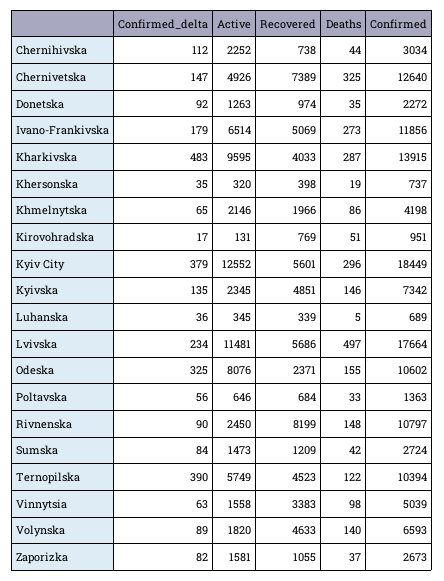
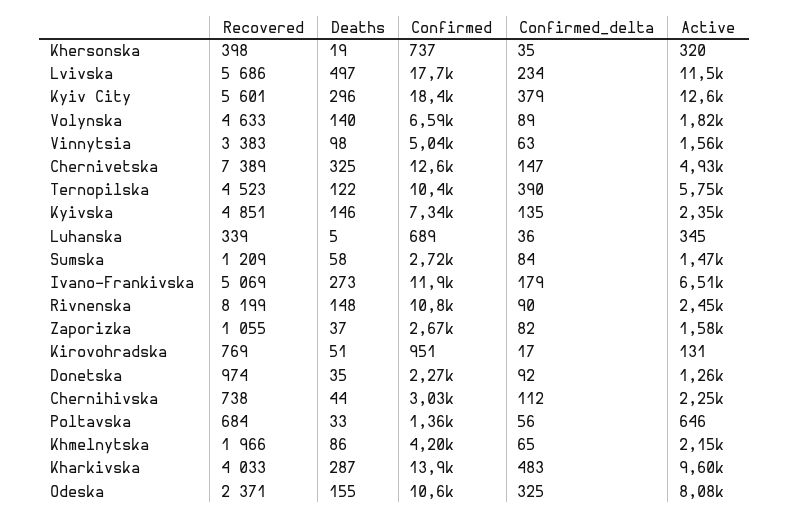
  {
    "Confirmed_delta": {
      "Chernihivska": 112,
      "Chernivetska": 147,
      "Donetska": 92,
      "Ivano-Frankivska": 179,
      "Kharkivska": 483,
      "Khersonska": 35,
      "Khmelnytska": 65,
      "Kirovohradska": 17,
      "Kyiv City": 379,
      "Kyivska": 135,
      "Luhanska": 36,
      "Lvivska": 234,
      "Odeska": 325,
      "Poltavska": 56,
      "Rivnenska": 90,
      "Sumska": 84,
      "Ternopilska": 390,
      "Vinnytsia": 63,
      "Volynska": 89,
      "Zaporizka": 82
    },
    "Active": {
      "Chernihivska": 2252,
      "Chernivetska": 4926,
      "Donetska": 1263,
      "Ivano-Frankivska": 6514,
      "Kharkivska": 9595,
      "Khersonska": 320,
      "Khmelnytska": 2146,
      "Kirovohradska": 131,
      "Kyiv City": 12552,
      "Kyivska": 2345,
      "Luhanska": 345,
      "Lvivska": 11481,
      "Odeska": 8076,
      "Poltavska": 646,
      "Rivnenska": 2450,
      "Sumska": 1473,
      "Ternopilska": 5749,
      "Vinnytsia": 1558,
      "Volynska": 1820,
      "Zaporizka": 1581
    },
    "Recovered": {
      "Chernihivska": 738,
      "Chernivetska": 7389,
      "Donetska": 974,
      "Ivano-Frankivska": 5069,
      "Kharkivska": 4033,
      "Khersonska": 398,
      "Khmelnytska": 1966,
      "Kirovohradska": 769,
      "Kyiv City": 5601,
      "Kyivska": 4851,
      "Luhanska": 339,
      "Lvivska": 5686,
      "Odeska": 2371,
      "Poltavska": 684,
      "Rivnenska": 8199,
      "Sumska": 1209,
      "Ternopilska": 4523,
      "Vinnytsia": 3383,
      "Volynska": 4633,
      "Zaporizka": 1055
    },
    "Deaths": {
      "Chernihivska": 44,
      "Chernivetska": 325,
      "Donetska": 35,
      "Ivano-Frankivska": 273,
      "Kharkivska": 287,
      "Khersonska": 19,
      "Khmelnytska": 86,
      "Kirovohradska": 51,
      "Kyiv City": 296,
      "Kyivska": 146,
      "Luhanska": 5,
      "Lvivska": 497,
      "Odeska": 155,
      "Poltavska": 33,
      "Rivnenska": 148,
-     "Sumska": 42,
+     "Sumska": 58,
      "Ternopilska": 122,
      "Vinnytsia": 98,
      "Volynska": 140,
      "Zaporizka": 37
    },
    "Confirmed": {
      "Chernihivska": 3034,
      "Chernivetska": 12640,
      "Donetska": 2272,
      "Ivano-Frankivska": 11856,
      "Kharkivska": 13915,
      "Khersonska": 737,
      "Khmelnytska": 4198,
      "Kirovohradska": 951,
      "Kyiv City": 18449,
      "Kyivska": 7342,
      "Luhanska": 689,
      "Lvivska": 17664,
      "Odeska": 10602,
      "Poltavska": 1363,
      "Rivnenska": 10797,
      "Sumska": 2724,
      "Ternopilska": 10394,
      "Vinnytsia": 5039,
      "Volynska": 6593,
      "Zaporizka": 2673
    }
  }

